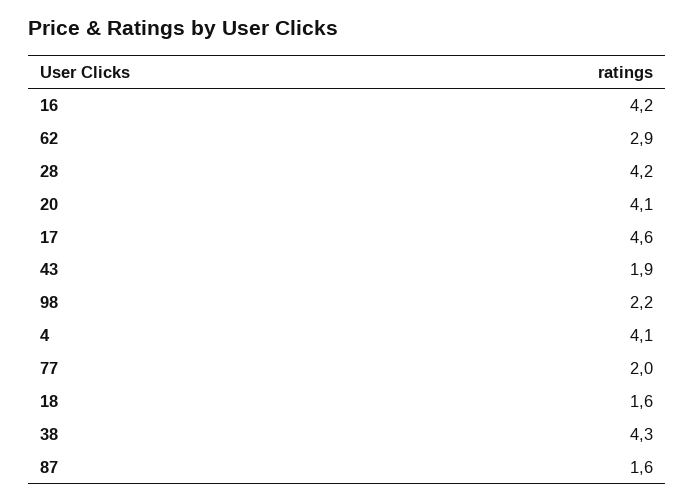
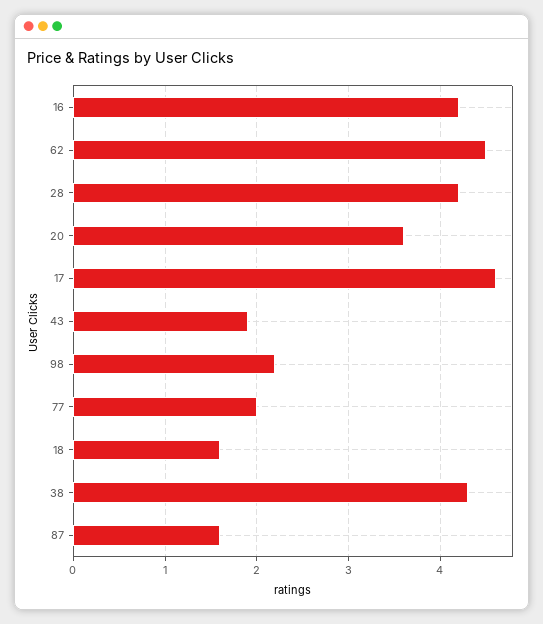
  {
    "16": 4.2,
-   "62": 2.9,
+   "62": 4.5,
    "28": 4.2,
-   "20": 4.1,
+   "20": 3.6,
    "17": 4.6,
    "43": 1.9,
    "98": 2.2,
-   "4": 4.1,
    "77": 2,
    "18": 1.6,
    "38": 4.3,
    "87": 1.6
  }

